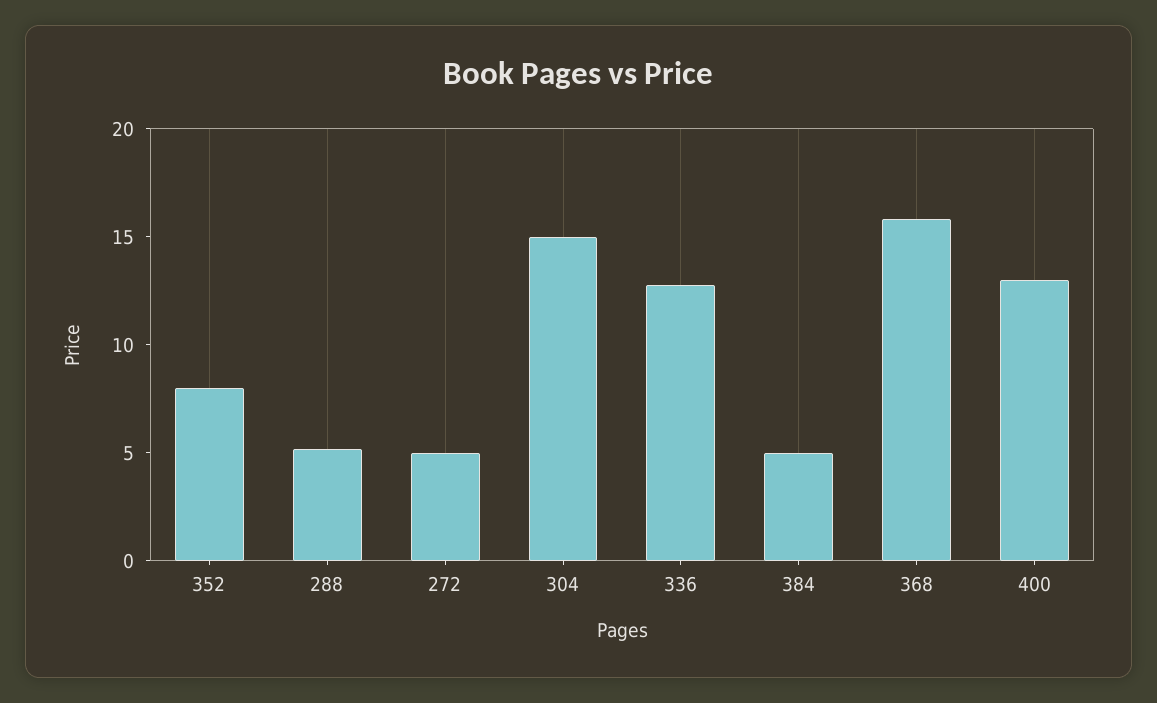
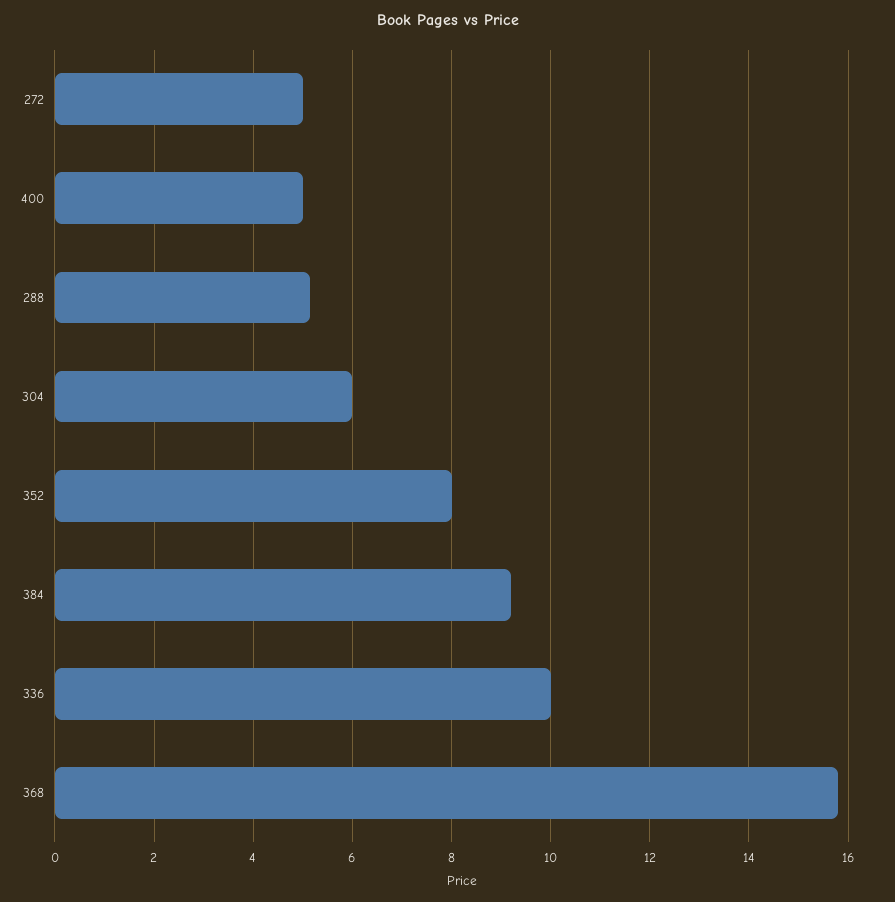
  {
    "352": 8,
    "288": 5.2,
    "272": 5,
-   "304": 15,
+   "304": 6,
-   "336": 13,
+   "336": 10,
-   "384": 5,
+   "384": 9.2,
    "368": 15.8,
-   "400": 13
+   "400": 5
  }

